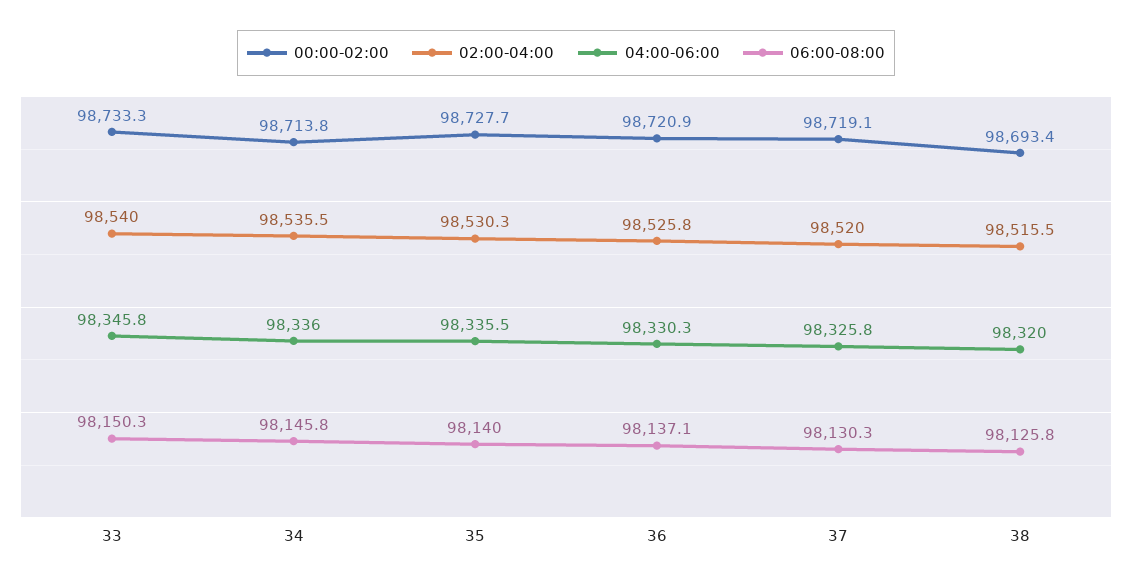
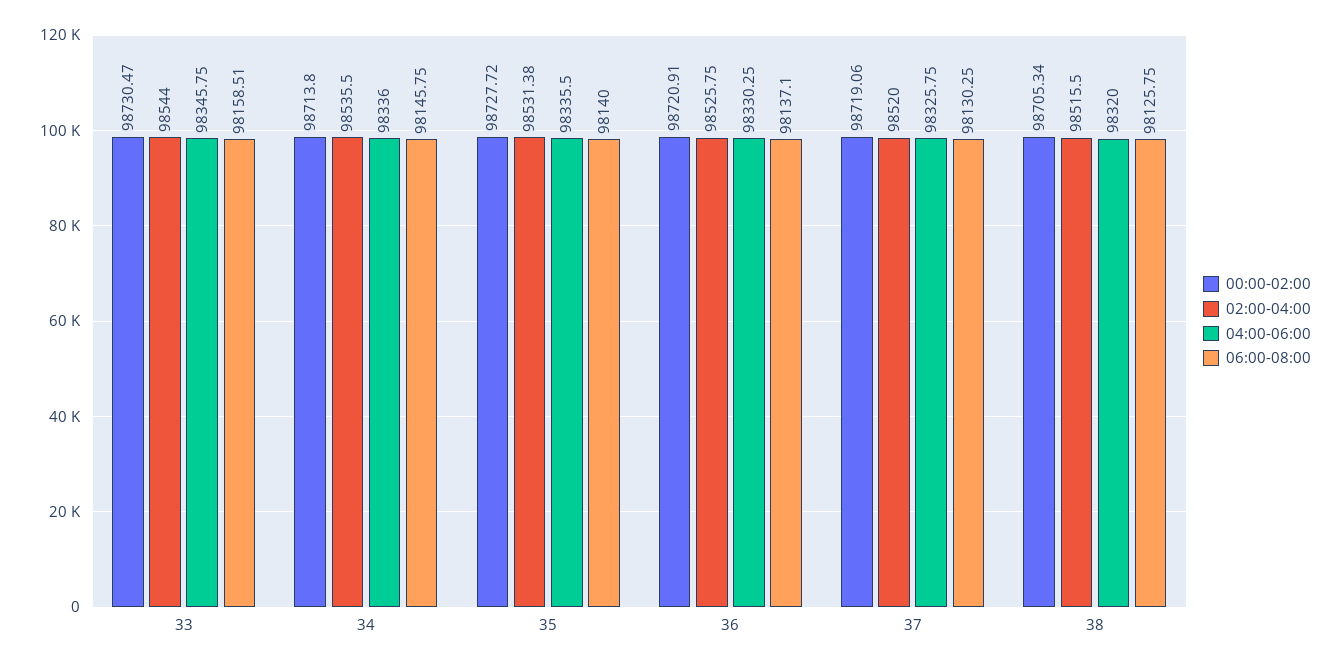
  {
    "00:00-02:00": {
-     "33": 98733.3,
+     "33": 98730.47,
      "34": 98713.8,
      "35": 98727.72,
      "36": 98720.91,
      "37": 98719.06,
-     "38": 98693.4
+     "38": 98705.34
    },
    "02:00-04:00": {
-     "33": 98540,
+     "33": 98544,
      "34": 98535.5,
-     "35": 98530.3,
+     "35": 98531.38,
      "36": 98525.75,
      "37": 98520,
      "38": 98515.5
    },
    "04:00-06:00": {
      "33": 98345.75,
      "34": 98336,
      "35": 98335.5,
      "36": 98330.25,
      "37": 98325.75,
      "38": 98320
    },
    "06:00-08:00": {
-     "33": 98150.3,
+     "33": 98158.51,
      "34": 98145.75,
      "35": 98140,
      "36": 98137.1,
      "37": 98130.25,
      "38": 98125.75
    }
  }

